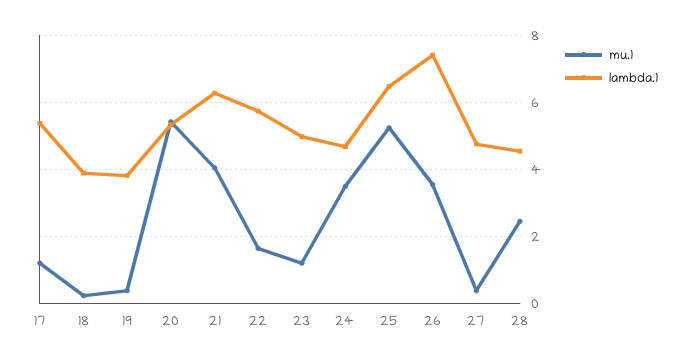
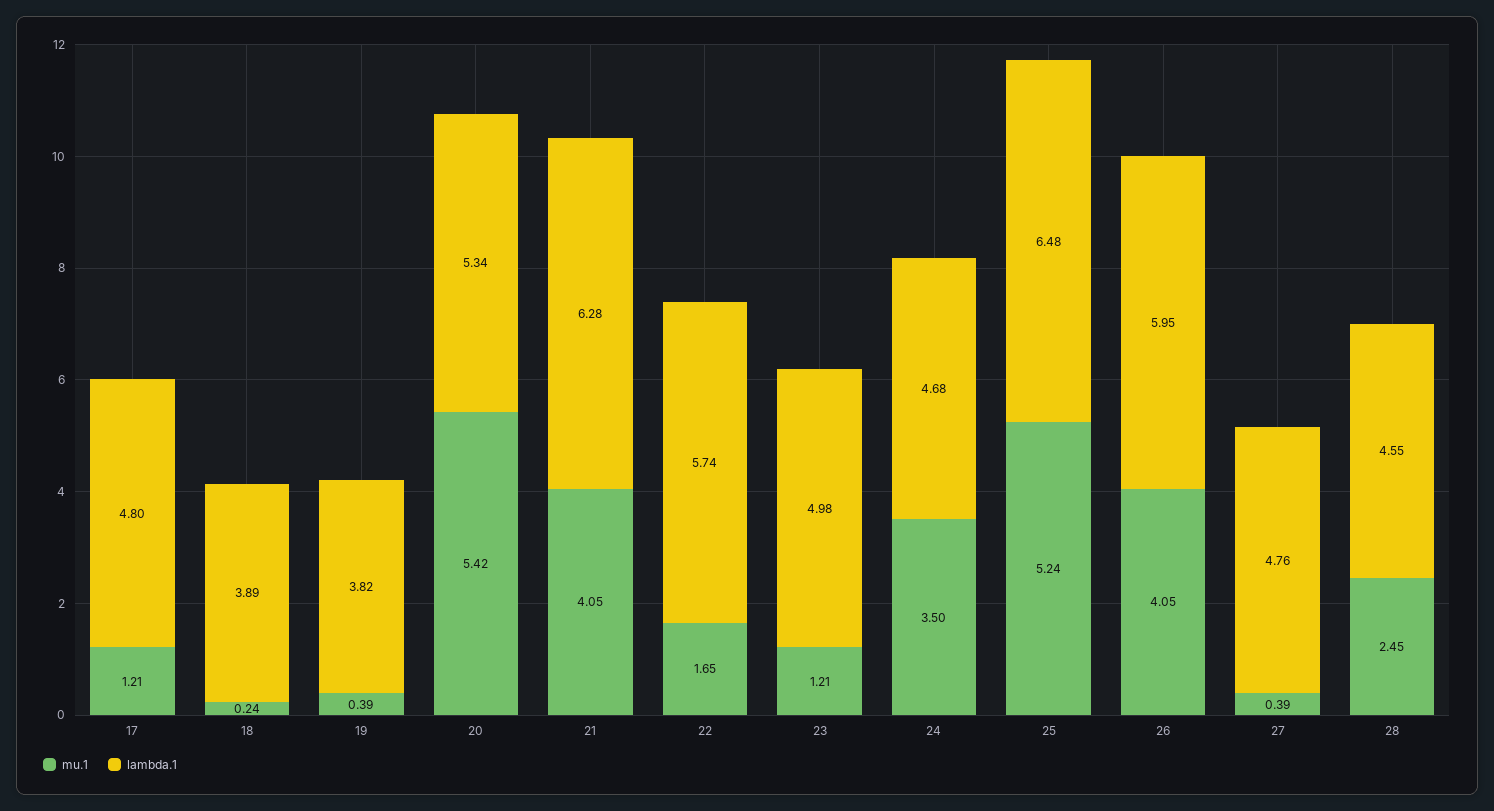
  {
    "mu.1": {
      "17": 1.21,
      "18": 0.24,
      "19": 0.39,
      "20": 5.42,
      "21": 4.05,
      "22": 1.65,
      "23": 1.21,
      "24": 3.5,
      "25": 5.24,
-     "26": 3.6,
+     "26": 4.05,
      "27": 0.39,
      "28": 2.45
    },
    "lambda.1": {
-     "17": 5.4,
+     "17": 4.8,
      "18": 3.89,
      "19": 3.82,
      "20": 5.34,
      "21": 6.28,
      "22": 5.74,
      "23": 4.98,
      "24": 4.68,
      "25": 6.48,
-     "26": 7.4,
+     "26": 5.95,
      "27": 4.76,
      "28": 4.55
    }
  }

